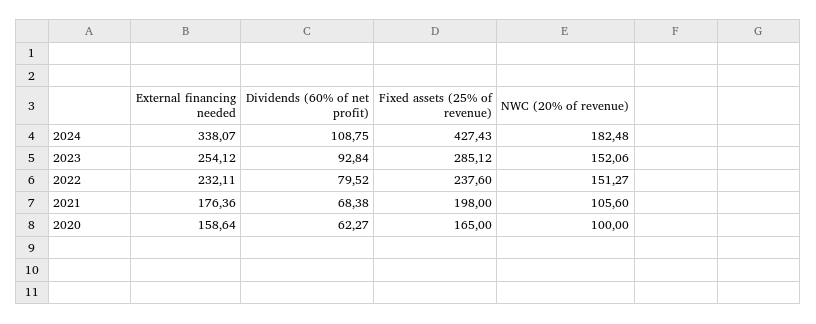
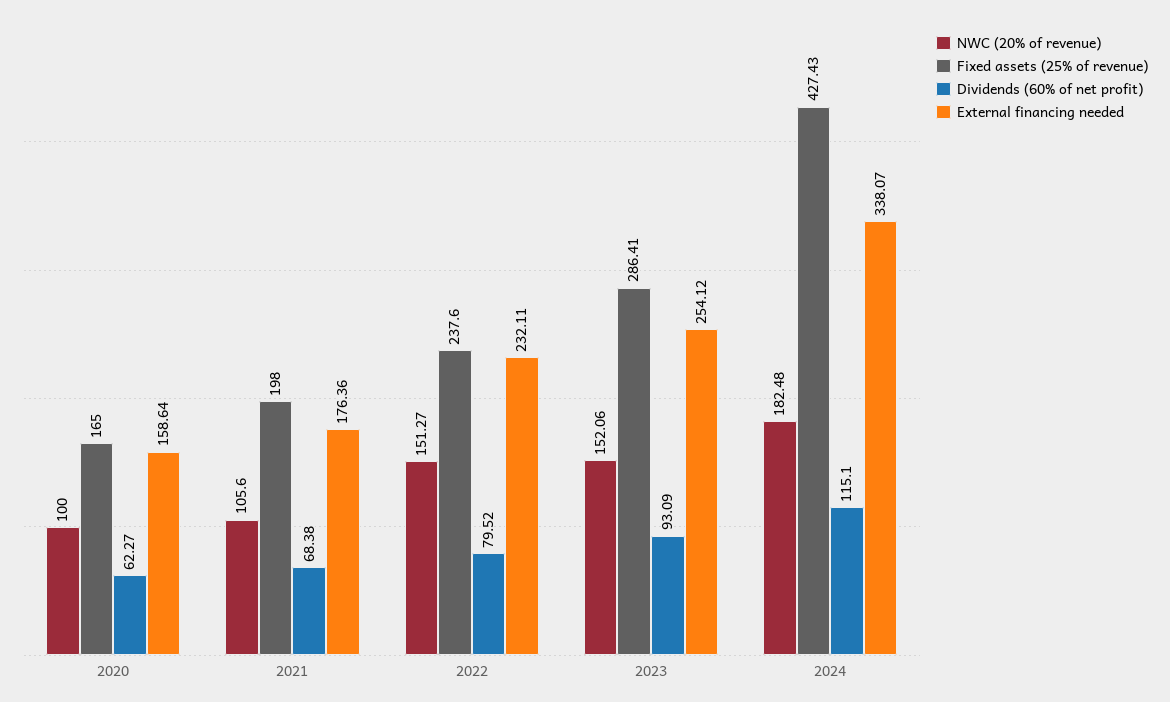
  {
    "External financing needed": {
      "2024": 338.07,
      "2023": 254.12,
      "2022": 232.11,
      "2021": 176.36,
      "2020": 158.64
    },
    "Dividends (60% of net profit)": {
-     "2024": 108.75,
+     "2024": 115.1,
-     "2023": 92.84,
+     "2023": 93.09,
      "2022": 79.52,
      "2021": 68.38,
      "2020": 62.27
    },
    "Fixed assets (25% of revenue)": {
      "2024": 427.43,
-     "2023": 285.12,
+     "2023": 286.41,
      "2022": 237.6,
      "2021": 198,
      "2020": 165
    },
    "NWC (20% of revenue)": {
      "2024": 182.48,
      "2023": 152.06,
      "2022": 151.27,
      "2021": 105.6,
      "2020": 100
    }
  }

